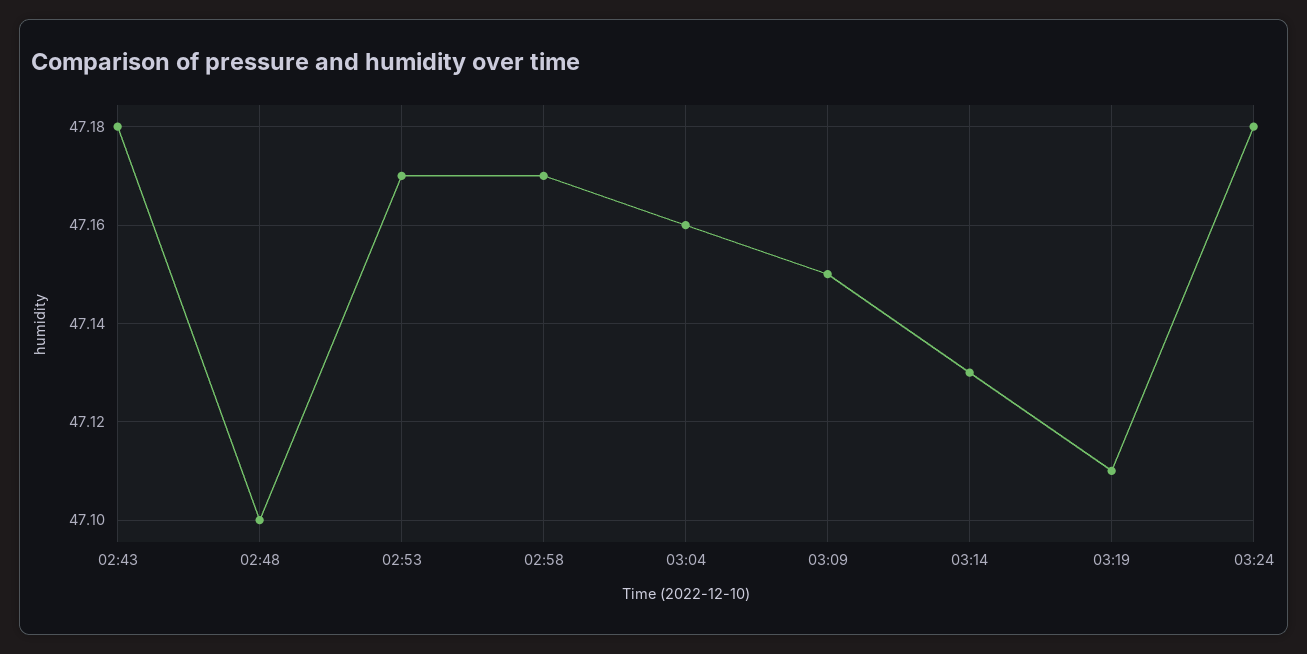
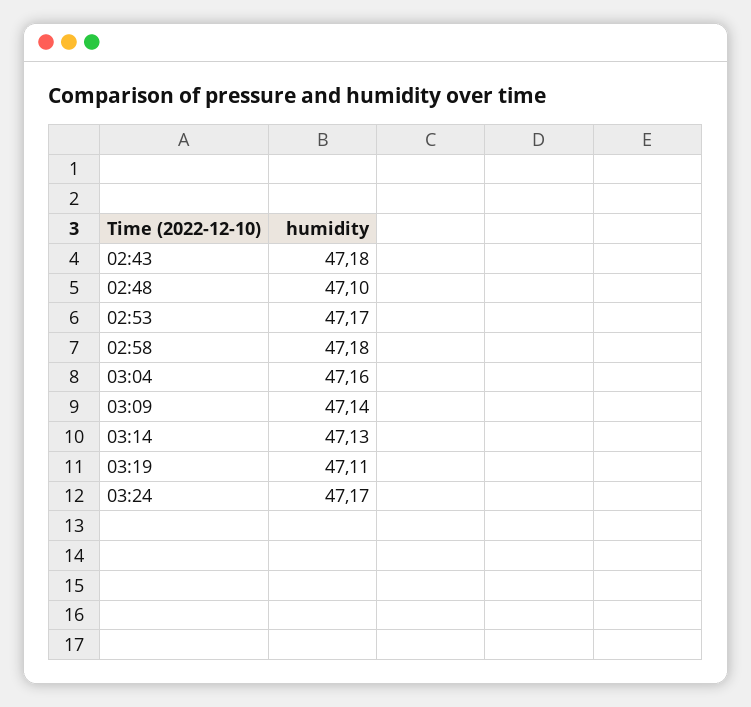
  {
    "02:43": 47.18,
    "02:48": 47.1,
    "02:53": 47.17,
-   "02:58": 47.17,
+   "02:58": 47.18,
    "03:04": 47.16,
-   "03:09": 47.15,
+   "03:09": 47.14,
    "03:14": 47.13,
    "03:19": 47.11,
-   "03:24": 47.18
+   "03:24": 47.17
  }

